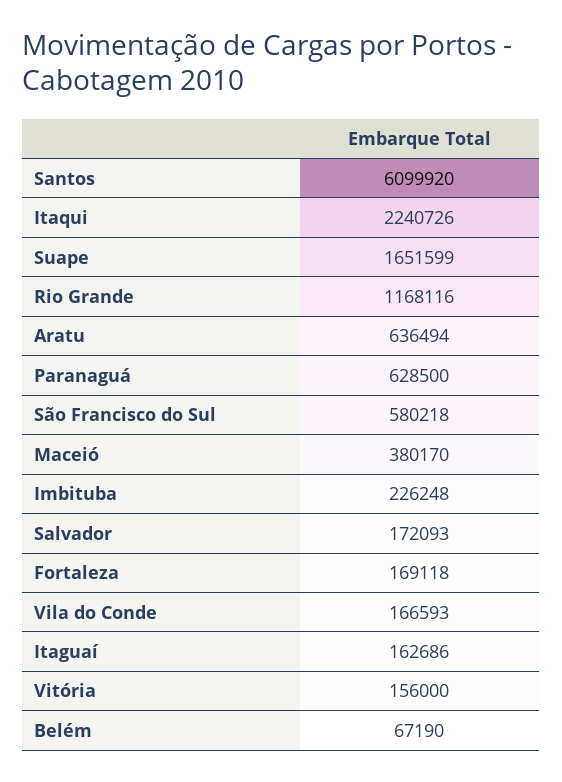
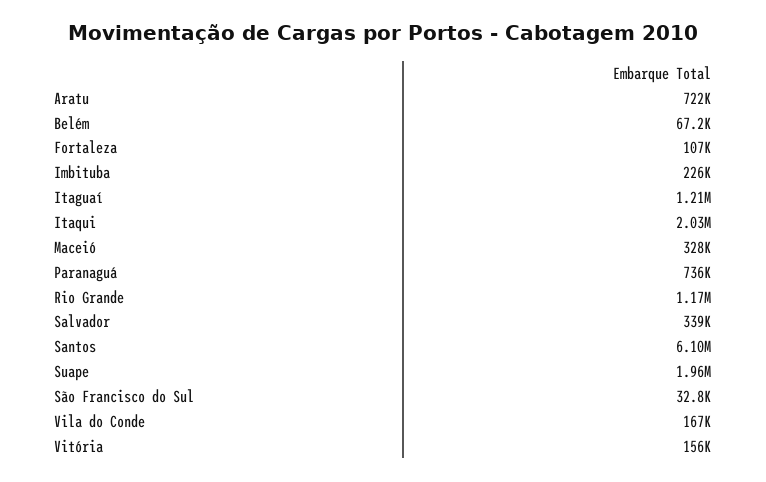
  {
    "Santos": 6099920,
-   "Itaqui": 2240726,
+   "Itaqui": 2030000,
-   "Suape": 1651599,
+   "Suape": 1960000,
    "Rio Grande": 1168116,
-   "Aratu": 636494,
+   "Aratu": 722000,
-   "Paranaguá": 628500,
+   "Paranaguá": 736000,
-   "São Francisco do Sul": 580218,
+   "São Francisco do Sul": 32800,
-   "Maceió": 380170,
+   "Maceió": 328000,
    "Imbituba": 226248,
-   "Salvador": 172093,
+   "Salvador": 339000,
-   "Fortaleza": 169118,
+   "Fortaleza": 107000,
    "Vila do Conde": 166593,
-   "Itaguaí": 162686,
+   "Itaguaí": 1210000,
    "Vitória": 156000,
    "Belém": 67190
  }

